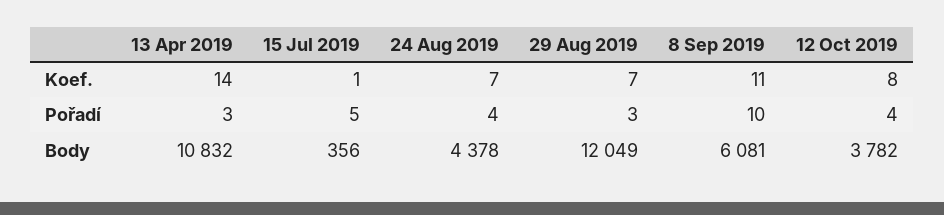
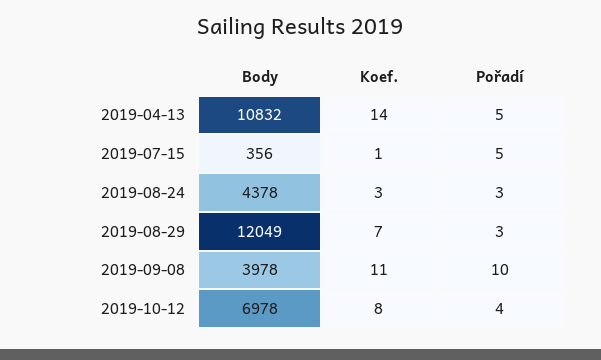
  {
    "13 Apr 2019": {
      "Koef.": 14,
-     "Pořadí": 3,
+     "Pořadí": 5,
      "Body": 10832
    },
    "15 Jul 2019": {
      "Koef.": 1,
      "Pořadí": 5,
      "Body": 356
    },
    "24 Aug 2019": {
-     "Koef.": 7,
+     "Koef.": 3,
-     "Pořadí": 4,
+     "Pořadí": 3,
      "Body": 4378
    },
    "29 Aug 2019": {
      "Koef.": 7,
      "Pořadí": 3,
      "Body": 12049
    },
    "8 Sep 2019": {
      "Koef.": 11,
      "Pořadí": 10,
-     "Body": 6081
+     "Body": 3978
    },
    "12 Oct 2019": {
      "Koef.": 8,
      "Pořadí": 4,
-     "Body": 3782
+     "Body": 6978
    }
  }

